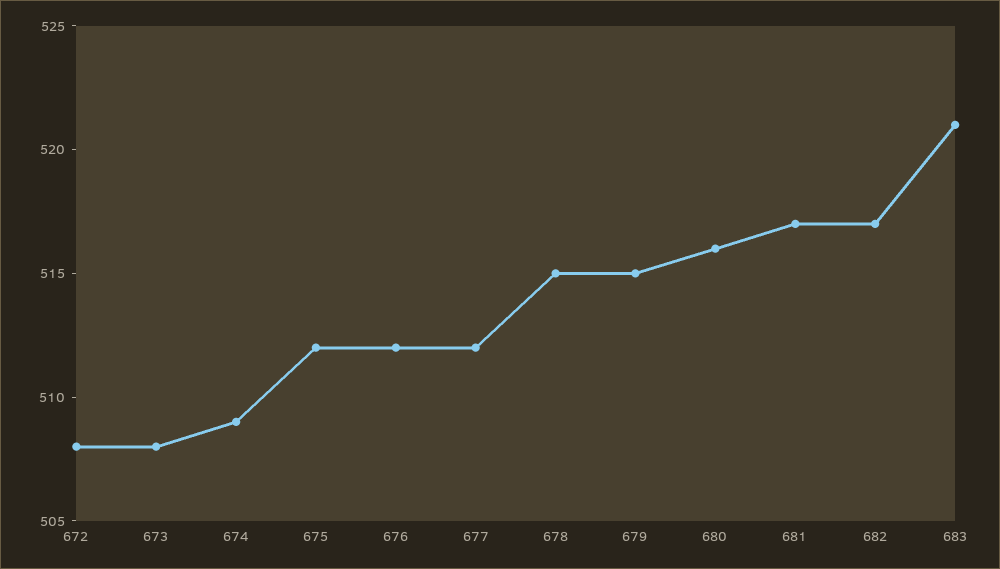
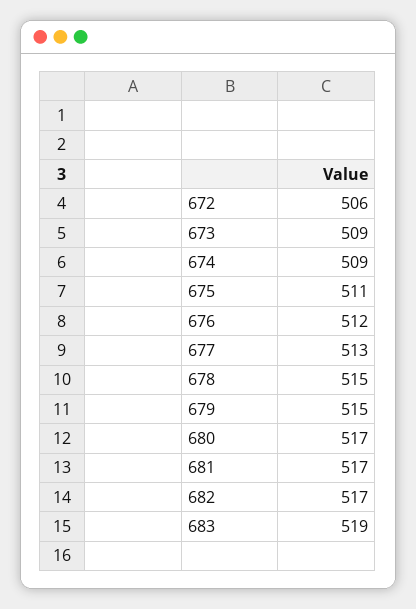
  {
-   "672": 508,
+   "672": 506,
-   "673": 508,
+   "673": 509,
    "674": 509,
-   "675": 512,
+   "675": 511,
    "676": 512,
-   "677": 512,
+   "677": 513,
    "678": 515,
    "679": 515,
-   "680": 516,
+   "680": 517,
    "681": 517,
    "682": 517,
-   "683": 521
+   "683": 519
  }

